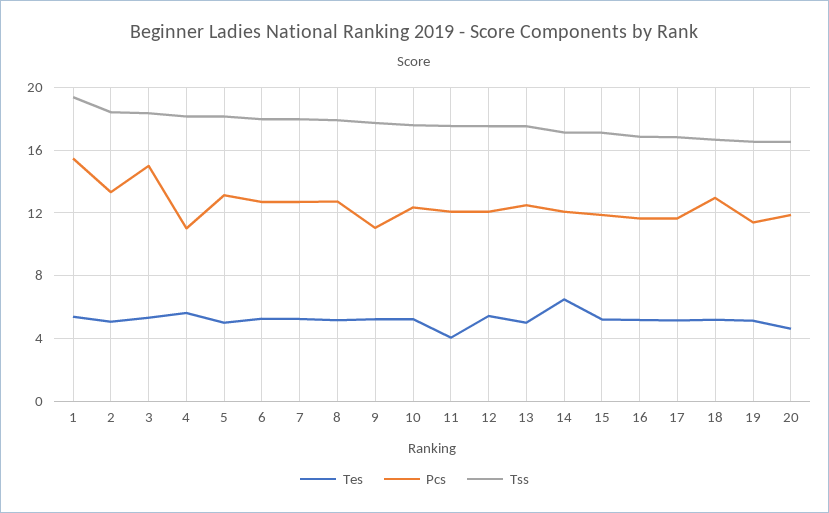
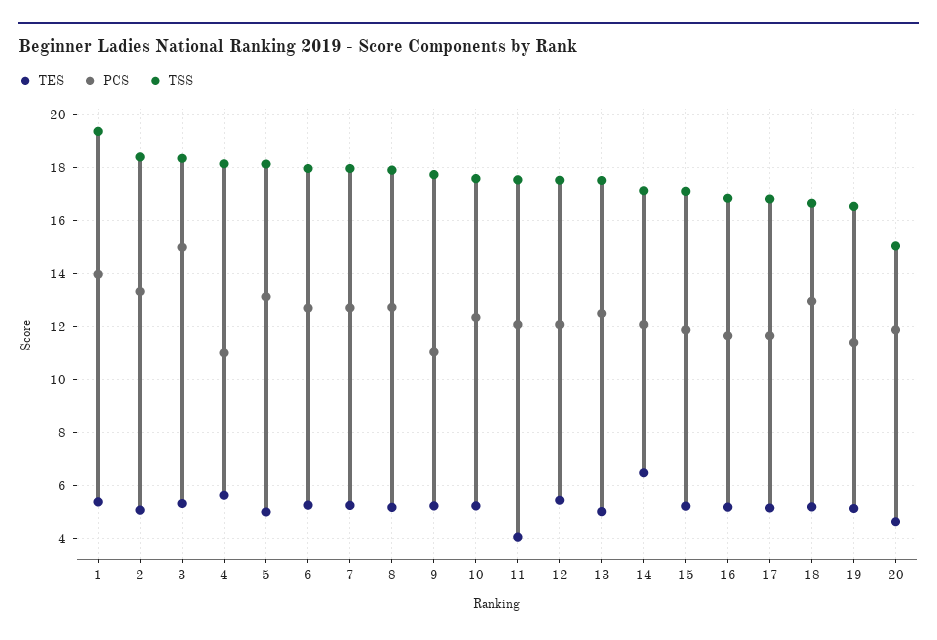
  {
    "Tes": {
      "1": 5.5,
      "2": 5,
      "3": 5.25,
      "4": 5.75,
      "5": 5,
      "6": 5.25,
      "7": 5.25,
      "8": 5.25,
      "9": 5.25,
      "10": 5.25,
      "11": 4,
      "12": 5.5,
      "13": 5,
      "14": 6.5,
      "15": 5.25,
      "16": 5.25,
      "17": 5.25,
      "18": 5.25,
      "19": 5.25,
      "20": 4.75
    },
    "Pcs": {
-     "1": 15.5,
+     "1": 14,
      "2": 13.25,
      "3": 15,
      "4": 11,
      "5": 13.25,
      "6": 12.75,
      "7": 12.75,
      "8": 12.75,
      "9": 11,
      "10": 12.25,
      "11": 12,
      "12": 12,
      "13": 12.5,
      "14": 12,
      "15": 12,
      "16": 11.75,
      "17": 11.75,
      "18": 13,
      "19": 11.5,
      "20": 12
    },
    "Tss": {
      "1": 19.25,
      "2": 18.5,
      "3": 18.25,
      "4": 18.25,
      "5": 18.25,
      "6": 18,
      "7": 18,
      "8": 18,
      "9": 17.75,
      "10": 17.5,
      "11": 17.5,
      "12": 17.5,
      "13": 17.5,
      "14": 17.25,
      "15": 17,
      "16": 16.75,
      "17": 16.75,
      "18": 16.75,
      "19": 16.5,
-     "20": 16.5
+     "20": 15
    }
  }

